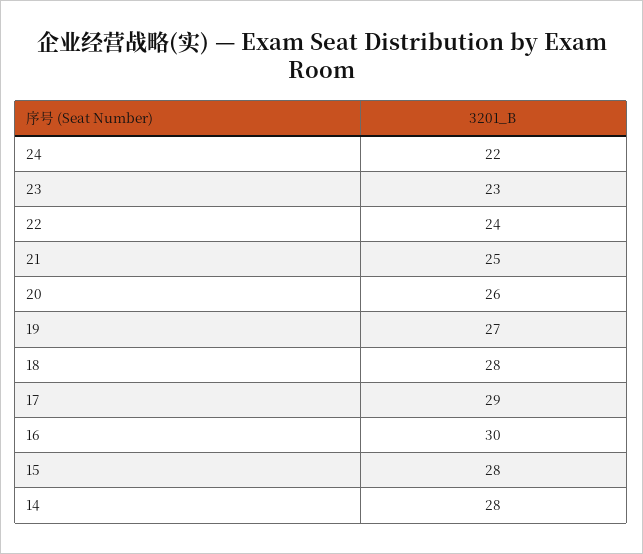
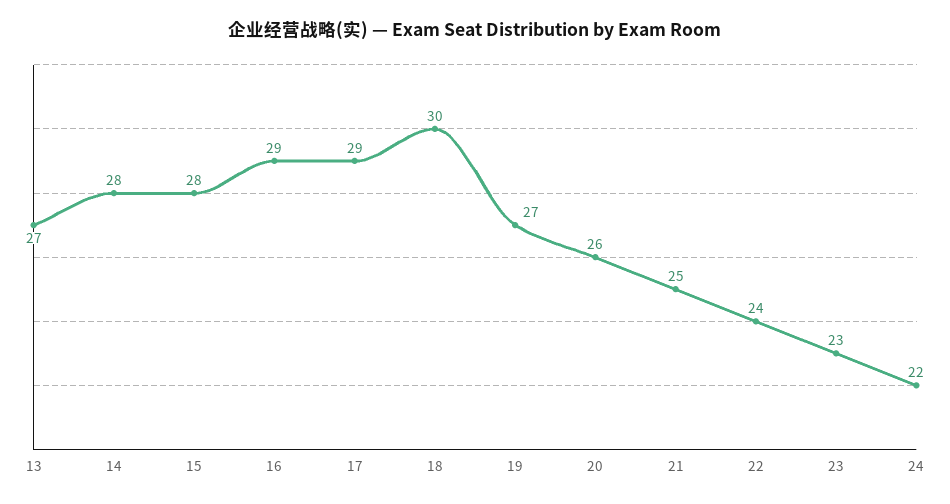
  {
    "24": 22,
    "23": 23,
    "22": 24,
    "21": 25,
    "20": 26,
    "19": 27,
-   "18": 28,
+   "18": 30,
    "17": 29,
-   "16": 30,
+   "16": 29,
    "15": 28,
-   "14": 28
+   "14": 28,
+   "13": 27
  }

